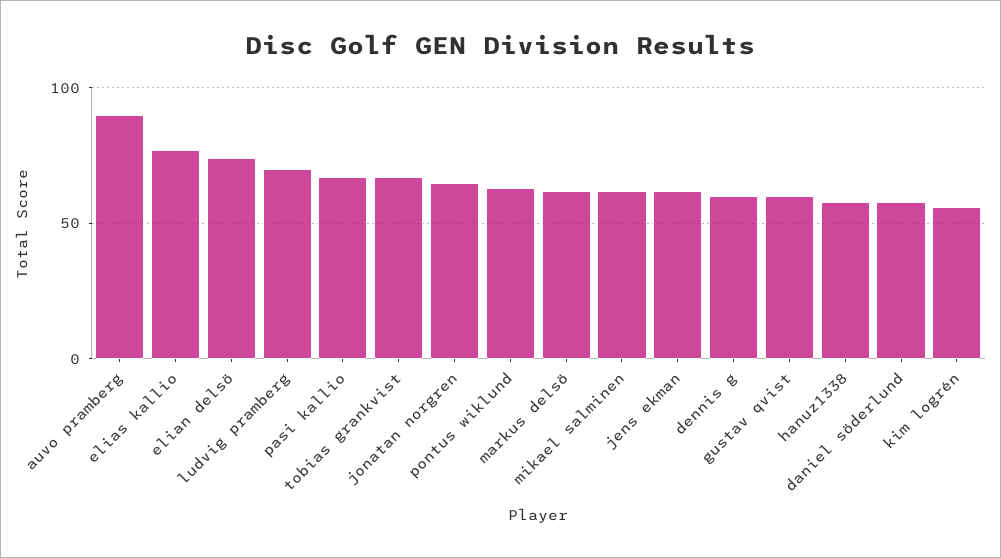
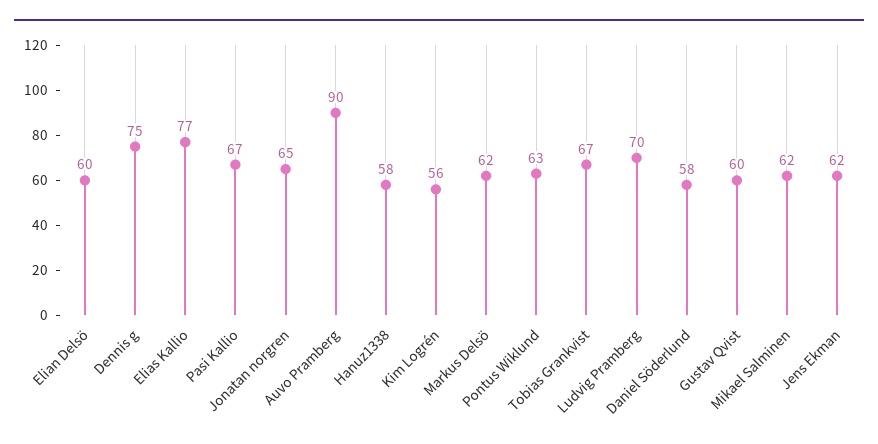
  {
    "auvo pramberg": 90,
    "elias kallio": 77,
-   "elian delsö": 75,
+   "elian delsö": 60,
    "ludvig pramberg": 70,
    "pasi kallio": 67,
    "tobias grankvist": 67,
    "jonatan norgren": 65,
    "pontus wiklund": 63,
    "markus delsö": 62,
    "mikael salminen": 62,
    "jens ekman": 62,
-   "dennis g": 60,
+   "dennis g": 75,
    "gustav qvist": 60,
    "hanuz1338": 58,
    "daniel söderlund": 58,
    "kim logrén": 56
  }

